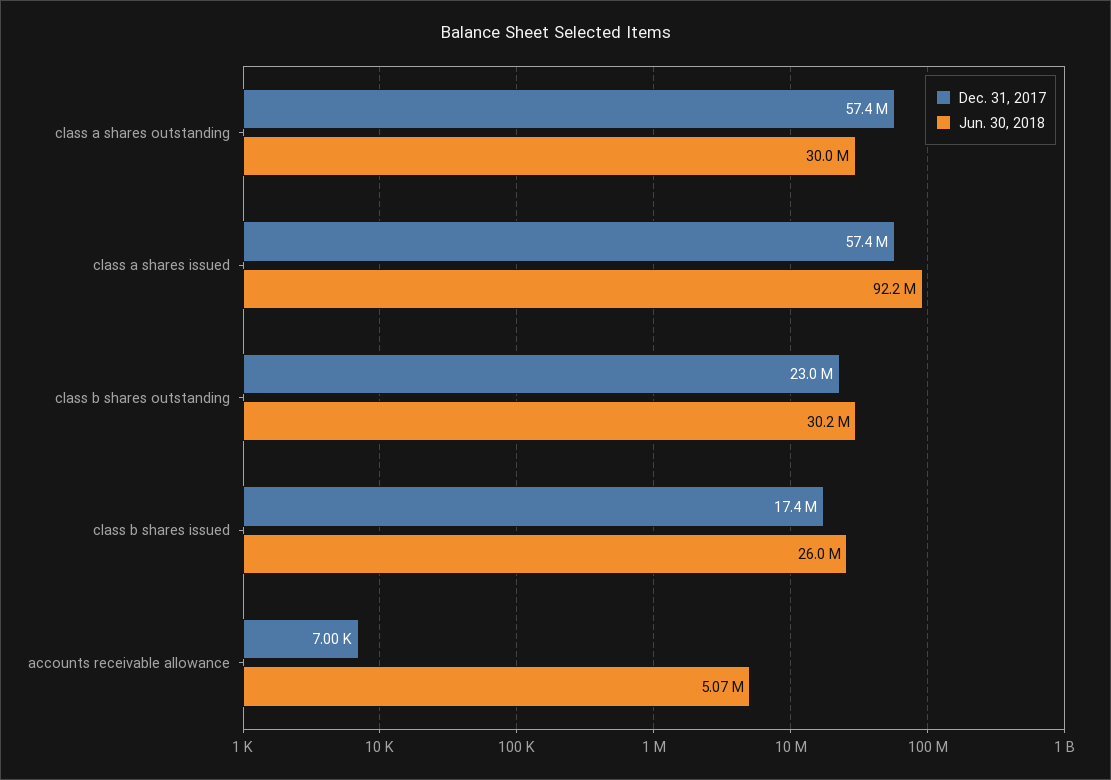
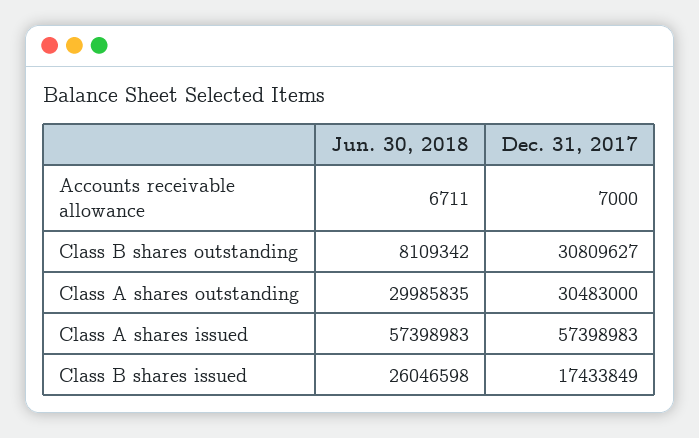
  {
    "Dec. 31, 2017": {
-     "class a shares outstanding": 57400000,
+     "class a shares outstanding": 30483000,
      "class a shares issued": 57398983,
-     "class b shares outstanding": 23000000,
+     "class b shares outstanding": 30809627,
      "class b shares issued": 17433849,
      "accounts receivable allowance": 7000
    },
    "Jun. 30, 2018": {
      "class a shares outstanding": 29985835,
-     "class a shares issued": 92200000,
+     "class a shares issued": 57398983,
-     "class b shares outstanding": 30200000,
+     "class b shares outstanding": 8109342,
      "class b shares issued": 26046598,
-     "accounts receivable allowance": 5070000
+     "accounts receivable allowance": 6711
    }
  }

